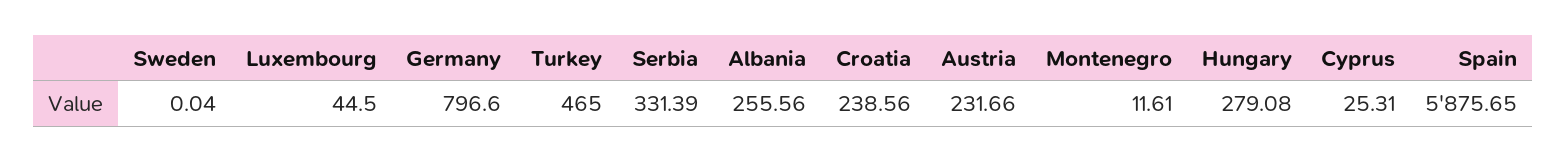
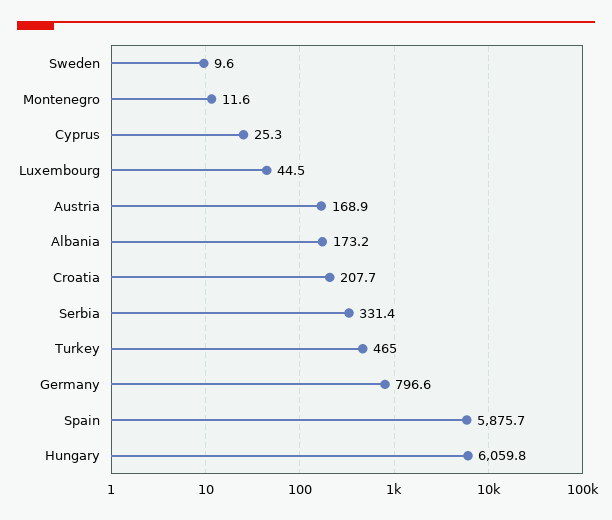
  {
-   "Sweden": 0.04,
+   "Sweden": 9.6,
    "Luxembourg": 44.5,
    "Germany": 796.6,
    "Turkey": 465,
    "Serbia": 331.39,
-   "Albania": 255.56,
+   "Albania": 173.2,
-   "Croatia": 238.56,
+   "Croatia": 207.7,
-   "Austria": 231.66,
+   "Austria": 168.9,
    "Montenegro": 11.61,
-   "Hungary": 279.08,
+   "Hungary": 6059.8,
    "Cyprus": 25.31,
    "Spain": 5875.65
  }

